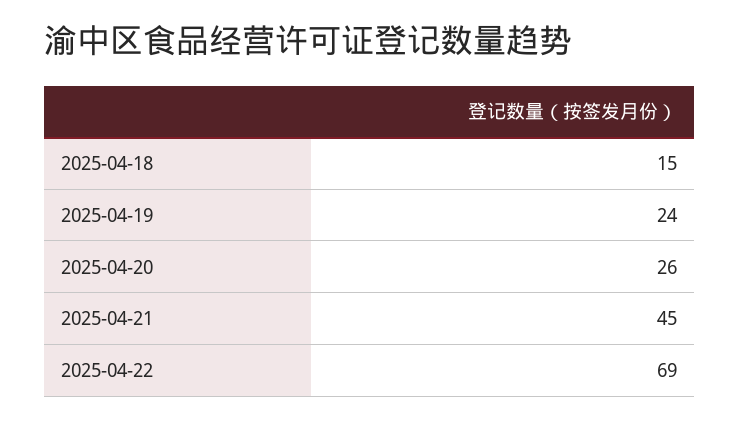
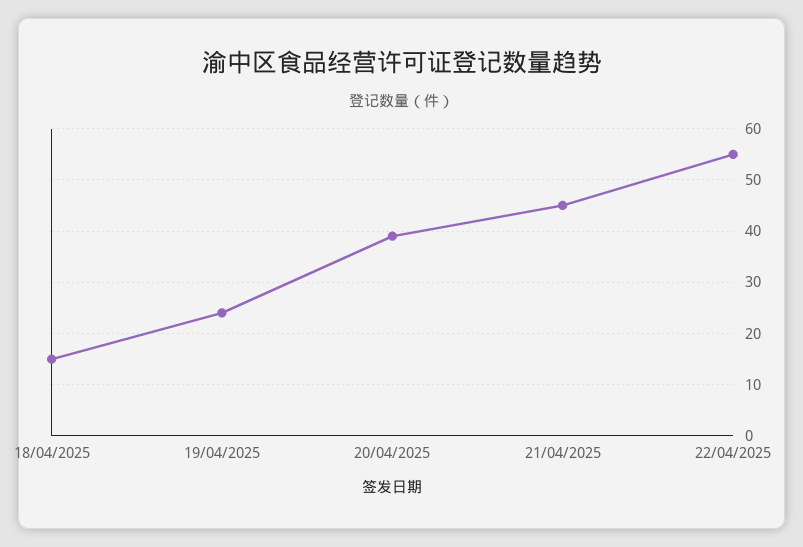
  {
    "2025-04-18": 15,
    "2025-04-19": 24,
-   "2025-04-20": 26,
+   "2025-04-20": 40,
    "2025-04-21": 45,
-   "2025-04-22": 69
+   "2025-04-22": 55
  }

